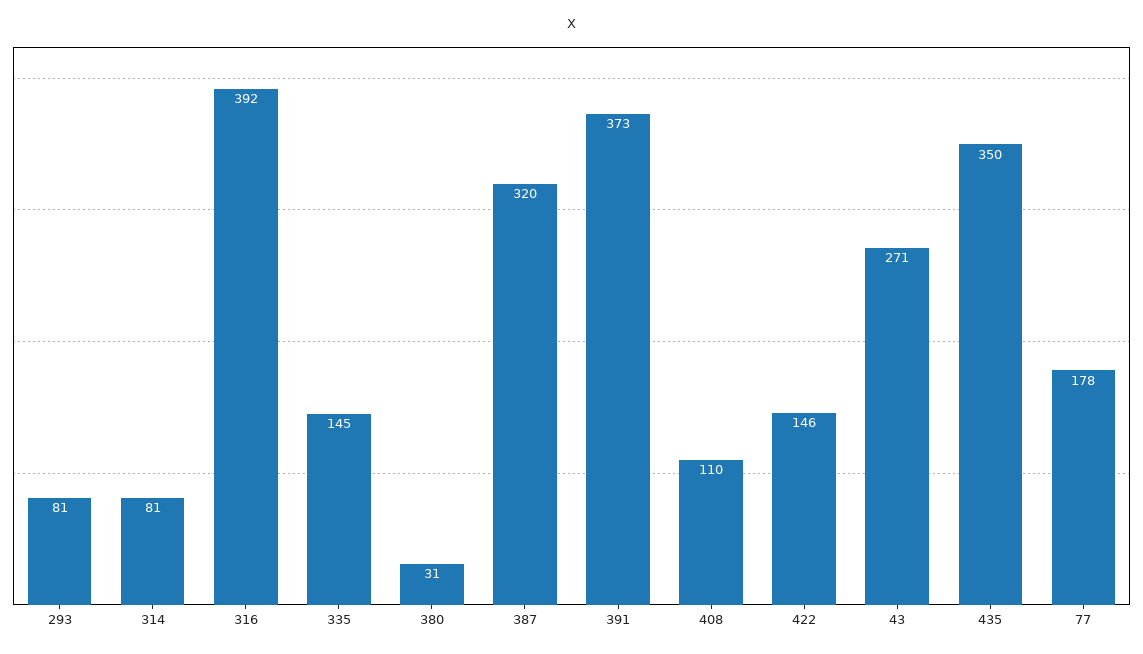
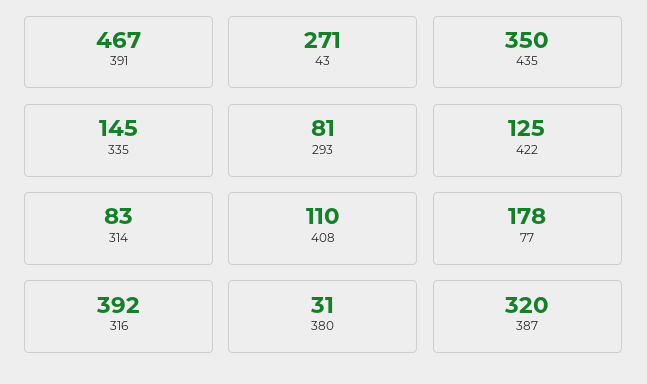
  {
    "293": 81,
-   "314": 81,
+   "314": 83,
    "316": 392,
    "335": 145,
    "380": 31,
    "387": 320,
-   "391": 373,
+   "391": 467,
    "408": 110,
-   "422": 146,
+   "422": 125,
    "43": 271,
    "435": 350,
    "77": 178
  }

